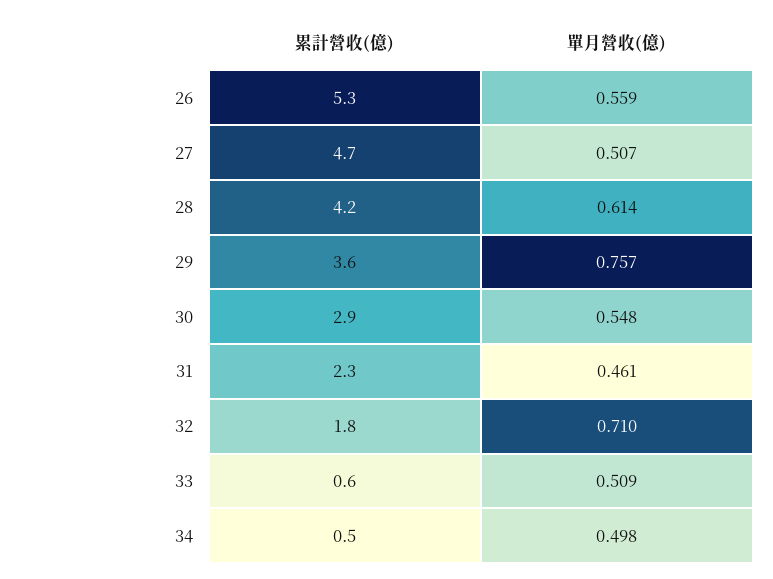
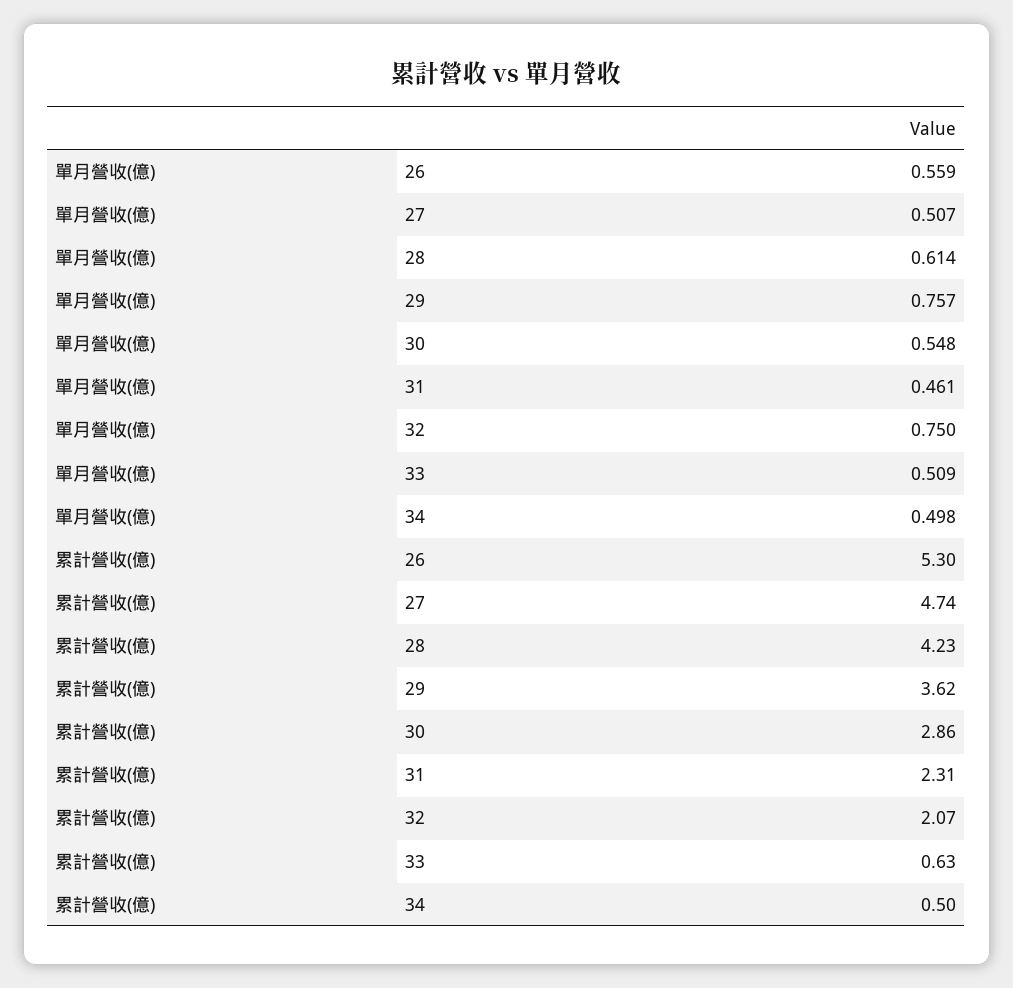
  {
    "累計營收(億)": {
      "26": 5.3,
      "27": 4.74,
      "28": 4.23,
      "29": 3.62,
      "30": 2.86,
      "31": 2.31,
-     "32": 1.8,
+     "32": 2.07,
      "33": 0.63,
      "34": 0.5
    },
    "單月營收(億)": {
      "26": 0.559,
      "27": 0.507,
      "28": 0.614,
      "29": 0.757,
      "30": 0.548,
      "31": 0.461,
-     "32": 0.71,
+     "32": 0.75,
      "33": 0.509,
      "34": 0.498
    }
  }

